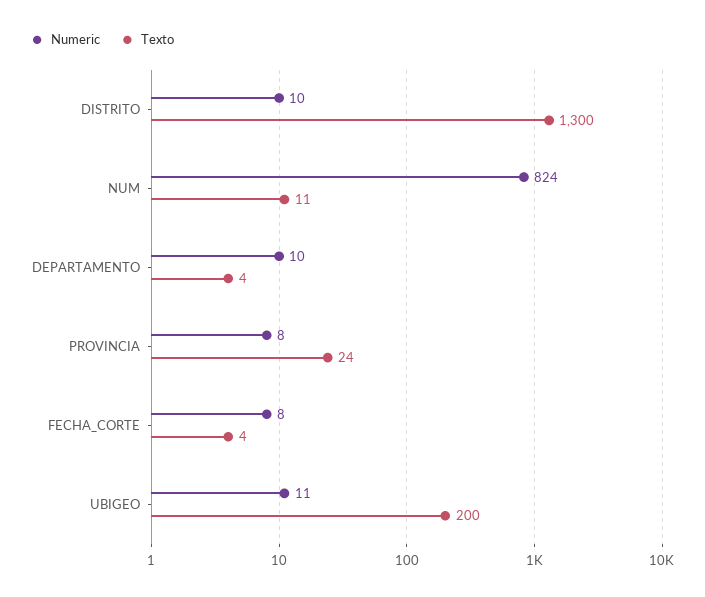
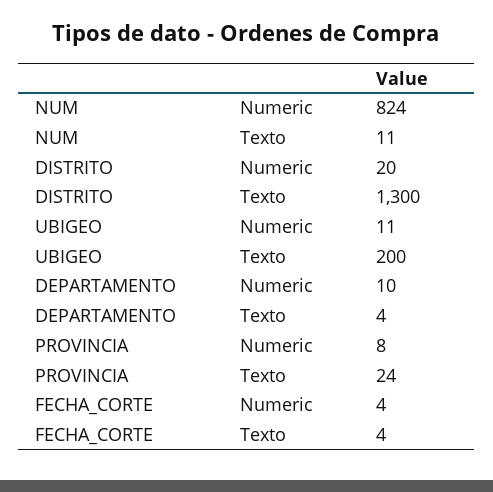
  {
    "Numeric": {
-     "DISTRITO": 10,
+     "DISTRITO": 20,
      "NUM": 824,
      "DEPARTAMENTO": 10,
      "PROVINCIA": 8,
-     "FECHA_CORTE": 8,
+     "FECHA_CORTE": 4,
      "UBIGEO": 11
    },
    "Texto": {
      "DISTRITO": 1300,
      "NUM": 11,
      "DEPARTAMENTO": 4,
      "PROVINCIA": 24,
      "FECHA_CORTE": 4,
      "UBIGEO": 200
    }
  }

